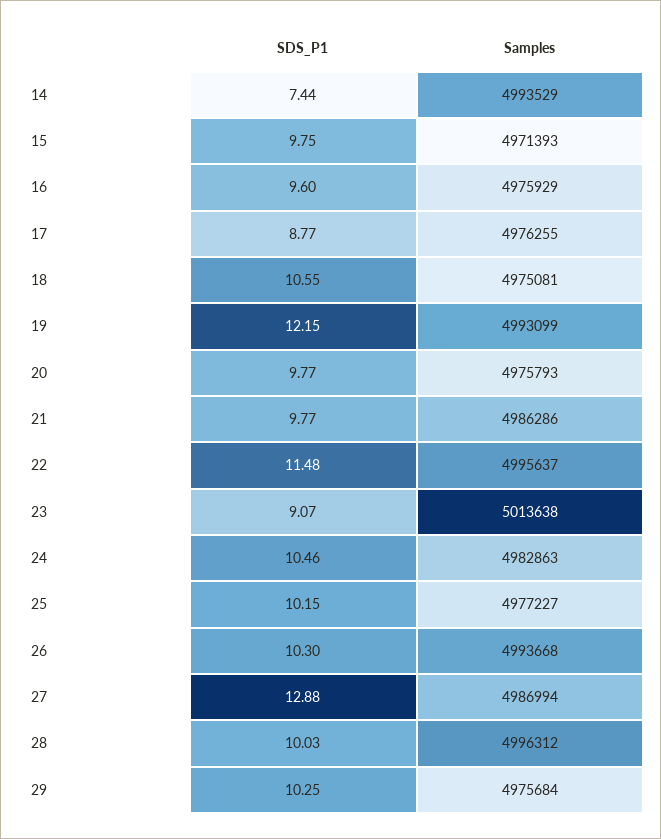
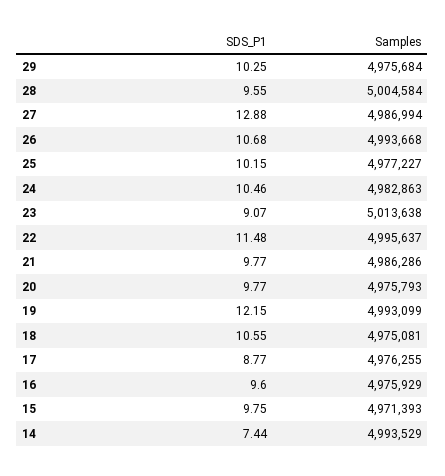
  {
    "SDS_P1": {
      "14": 7.44,
      "15": 9.75,
      "16": 9.6,
      "17": 8.77,
      "18": 10.55,
      "19": 12.15,
      "20": 9.77,
      "21": 9.77,
      "22": 11.48,
      "23": 9.07,
      "24": 10.46,
      "25": 10.15,
-     "26": 10.3,
+     "26": 10.68,
      "27": 12.88,
-     "28": 10.03,
+     "28": 9.55,
      "29": 10.25
    },
    "Samples": {
      "14": 4993529,
      "15": 4971393,
      "16": 4975929,
      "17": 4976255,
      "18": 4975081,
      "19": 4993099,
      "20": 4975793,
      "21": 4986286,
      "22": 4995637,
      "23": 5013638,
      "24": 4982863,
      "25": 4977227,
      "26": 4993668,
      "27": 4986994,
-     "28": 4996312,
+     "28": 5004584,
      "29": 4975684
    }
  }

